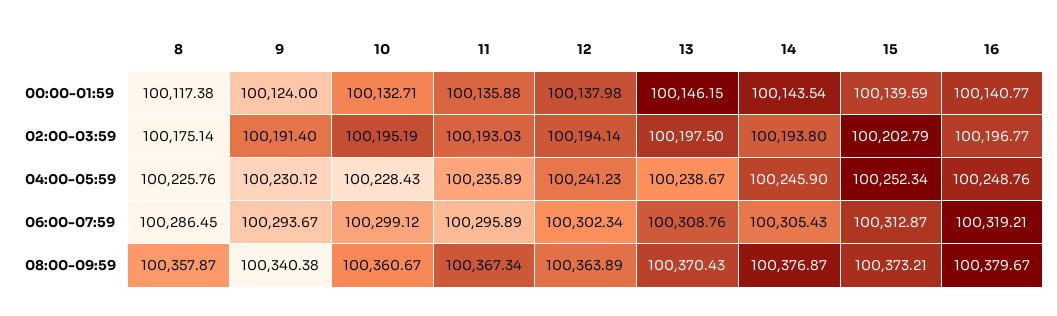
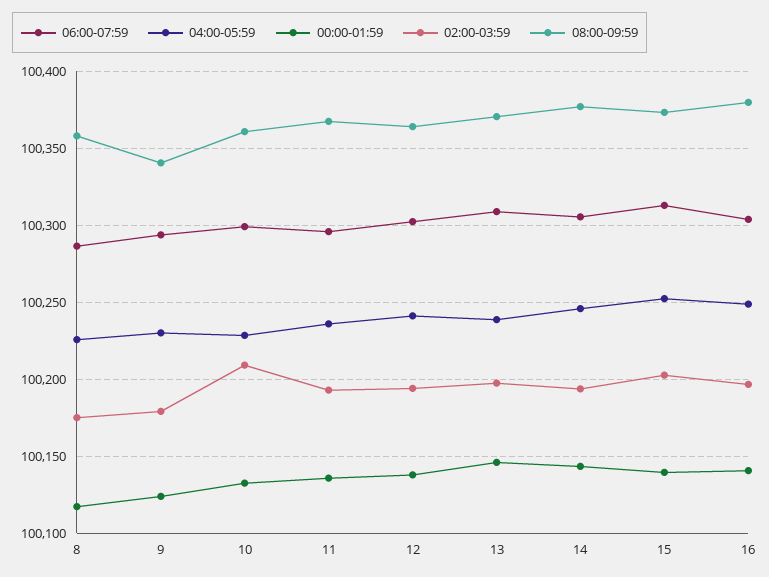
  {
    "00:00-01:59": {
      "8": 100117.38,
      "9": 100124,
      "10": 100132.71,
      "11": 100135.88,
      "12": 100137.98,
      "13": 100146.15,
      "14": 100143.54,
      "15": 100139.59,
      "16": 100140.77
    },
    "02:00-03:59": {
      "8": 100175.14,
-     "9": 100191.4,
+     "9": 100180,
-     "10": 100195.19,
+     "10": 100210,
      "11": 100193.03,
      "12": 100194.14,
      "13": 100197.5,
      "14": 100193.8,
      "15": 100202.79,
      "16": 100196.77
    },
    "04:00-05:59": {
      "8": 100225.76,
      "9": 100230.12,
      "10": 100228.43,
      "11": 100235.89,
      "12": 100241.23,
      "13": 100238.67,
      "14": 100245.9,
      "15": 100252.34,
      "16": 100248.76
    },
    "06:00-07:59": {
      "8": 100286.45,
      "9": 100293.67,
      "10": 100299.12,
      "11": 100295.89,
      "12": 100302.34,
      "13": 100308.76,
      "14": 100305.43,
      "15": 100312.87,
-     "16": 100319.21
+     "16": 100305
    },
    "08:00-09:59": {
      "8": 100357.87,
      "9": 100340.38,
      "10": 100360.67,
      "11": 100367.34,
      "12": 100363.89,
      "13": 100370.43,
      "14": 100376.87,
      "15": 100373.21,
      "16": 100379.67
    }
  }

